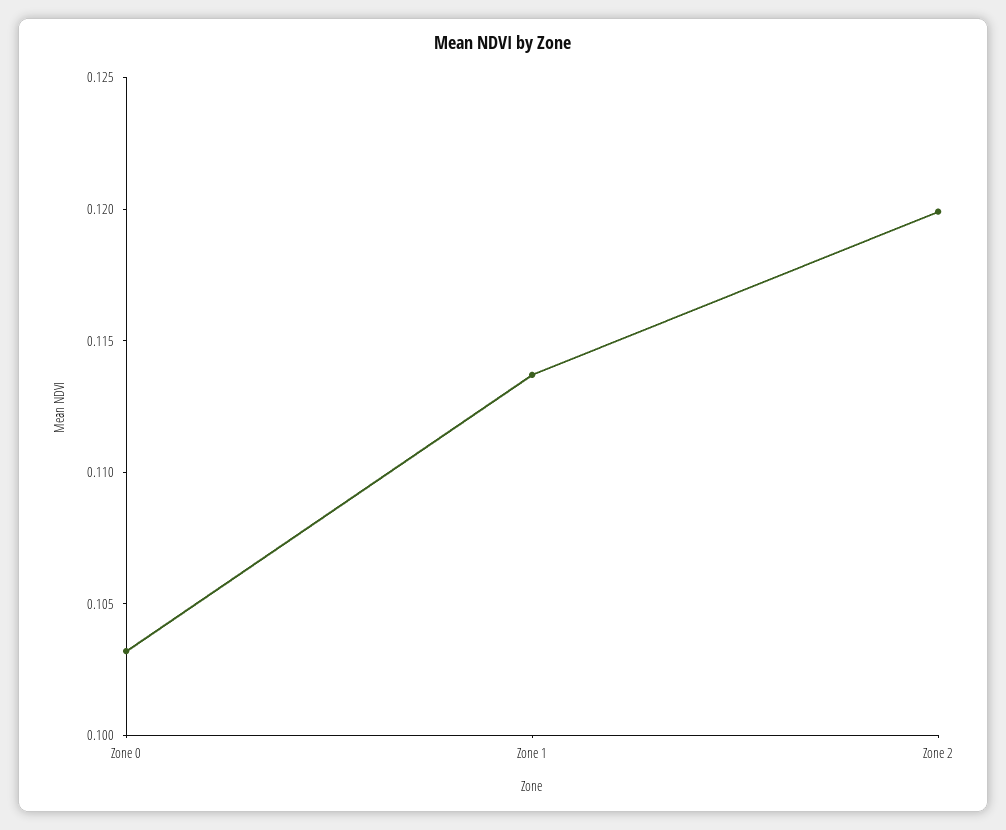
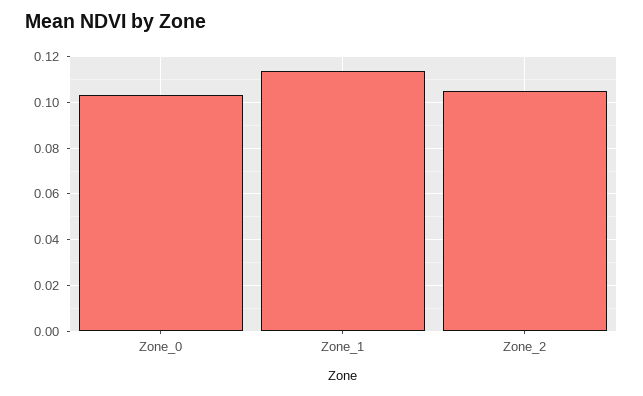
  {
    "Zone 0": 0.103,
    "Zone 1": 0.114,
-   "Zone 2": 0.12
+   "Zone 2": 0.105
  }

